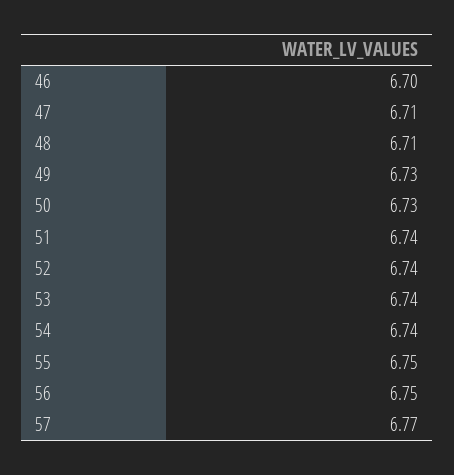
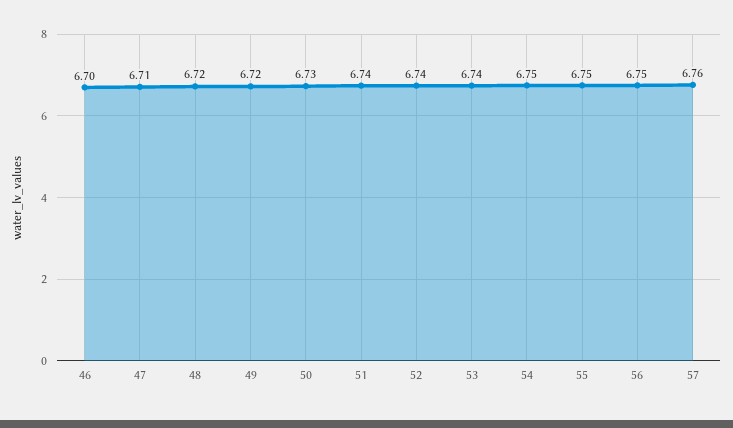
  {
    "46": 6.7,
    "47": 6.71,
-   "48": 6.71,
+   "48": 6.72,
-   "49": 6.73,
+   "49": 6.72,
    "50": 6.73,
    "51": 6.74,
    "52": 6.74,
    "53": 6.74,
-   "54": 6.74,
+   "54": 6.75,
    "55": 6.75,
    "56": 6.75,
-   "57": 6.77
+   "57": 6.76
  }

